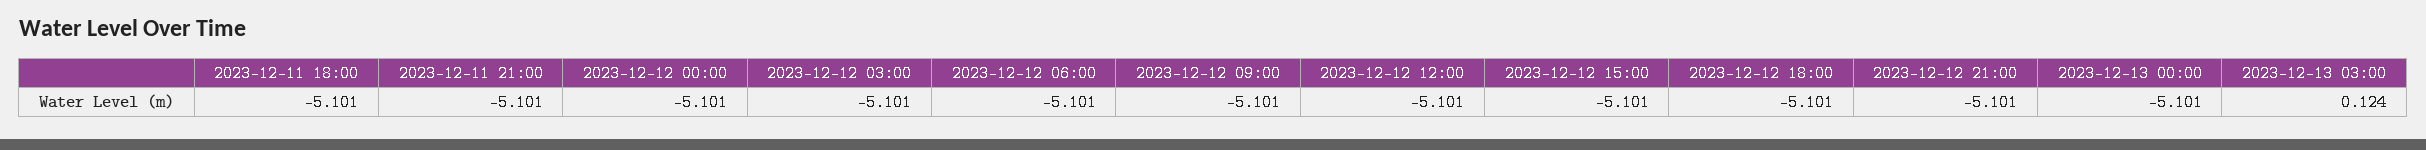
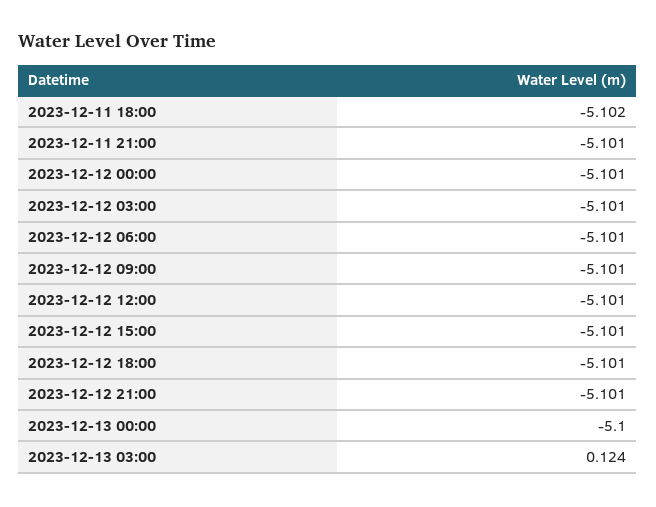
  {
-   "2023-12-11 18:00": -5.101,
+   "2023-12-11 18:00": -5.102,
    "2023-12-11 21:00": -5.101,
    "2023-12-12 00:00": -5.101,
    "2023-12-12 03:00": -5.101,
    "2023-12-12 06:00": -5.101,
    "2023-12-12 09:00": -5.101,
    "2023-12-12 12:00": -5.101,
    "2023-12-12 15:00": -5.101,
    "2023-12-12 18:00": -5.101,
    "2023-12-12 21:00": -5.101,
-   "2023-12-13 00:00": -5.101,
+   "2023-12-13 00:00": -5.1,
    "2023-12-13 03:00": 0.124
  }

